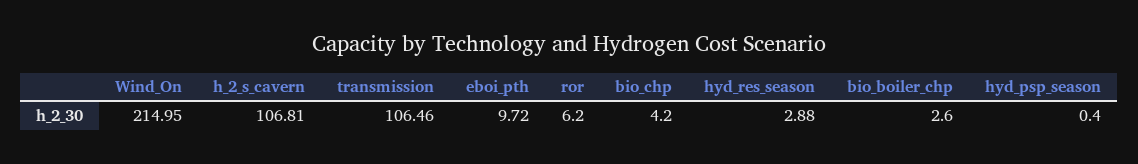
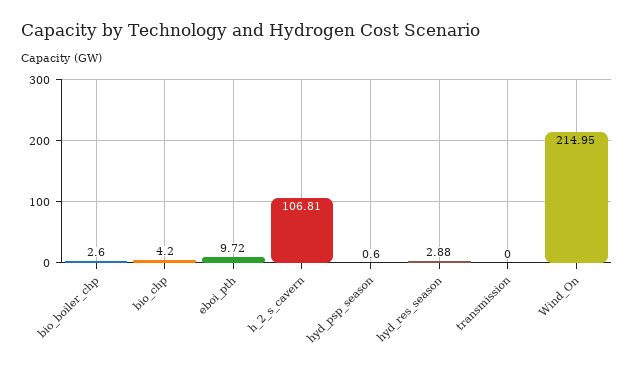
  {
    "Wind_On": 214.95,
    "h_2_s_cavern": 106.81,
-   "transmission": 106.46,
+   "transmission": 0,
    "eboi_pth": 9.72,
-   "ror": 6.2,
    "bio_chp": 4.2,
    "hyd_res_season": 2.88,
    "bio_boiler_chp": 2.6,
-   "hyd_psp_season": 0.4
+   "hyd_psp_season": 0.6
  }

